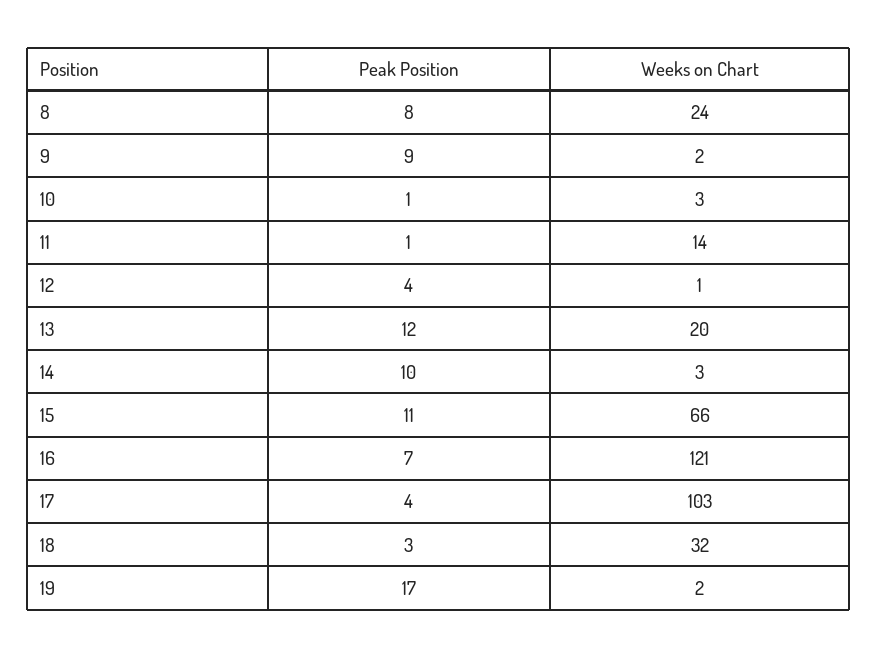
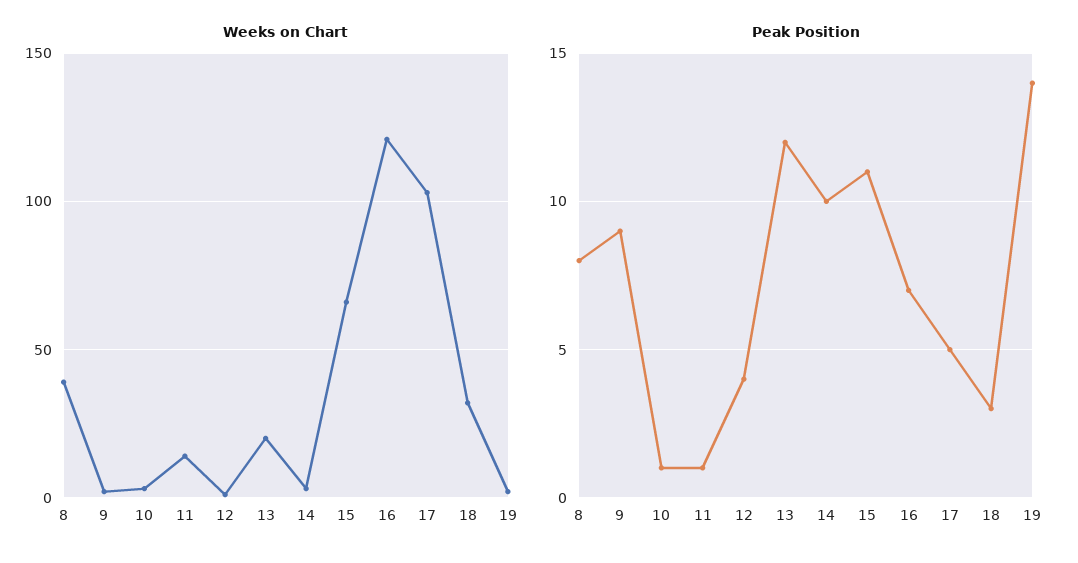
  {
    "Peak Position": {
      "8": 8,
      "9": 9,
      "10": 1,
      "11": 1,
      "12": 4,
      "13": 12,
      "14": 10,
      "15": 11,
      "16": 7,
-     "17": 4,
+     "17": 5,
      "18": 3,
-     "19": 17
+     "19": 14
    },
    "Weeks on Chart": {
-     "8": 24,
+     "8": 40,
      "9": 2,
      "10": 3,
      "11": 14,
      "12": 1,
      "13": 20,
      "14": 3,
      "15": 66,
      "16": 121,
      "17": 103,
      "18": 32,
      "19": 2
    }
  }

